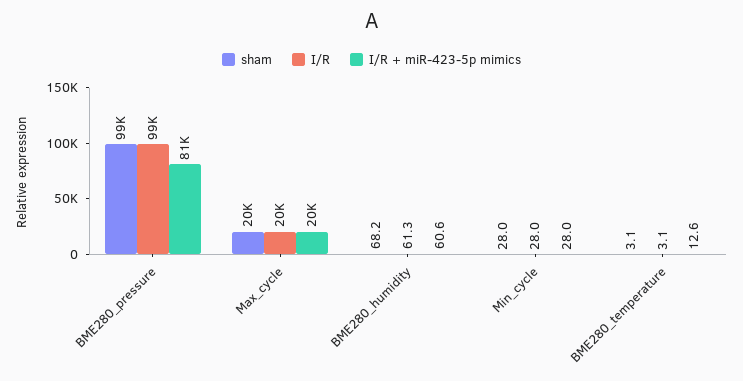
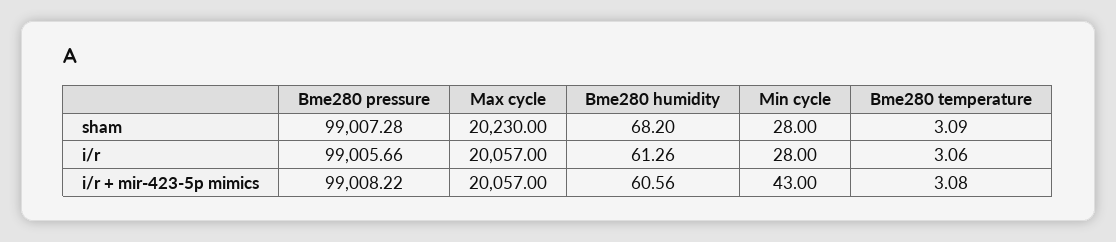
  {
    "sham": {
      "BME280_pressure": 99007.28,
      "Max_cycle": 20230,
      "BME280_humidity": 68.2,
      "Min_cycle": 28,
      "BME280_temperature": 3.09
    },
    "I/R": {
      "BME280_pressure": 99005.66,
      "Max_cycle": 20057,
      "BME280_humidity": 61.26,
      "Min_cycle": 28,
      "BME280_temperature": 3.06
    },
    "I/R + miR-423-5p mimics": {
-     "BME280_pressure": 81000,
+     "BME280_pressure": 99008.22,
      "Max_cycle": 20057,
      "BME280_humidity": 60.56,
-     "Min_cycle": 28,
+     "Min_cycle": 43,
-     "BME280_temperature": 12.6
+     "BME280_temperature": 3.08
    }
  }

